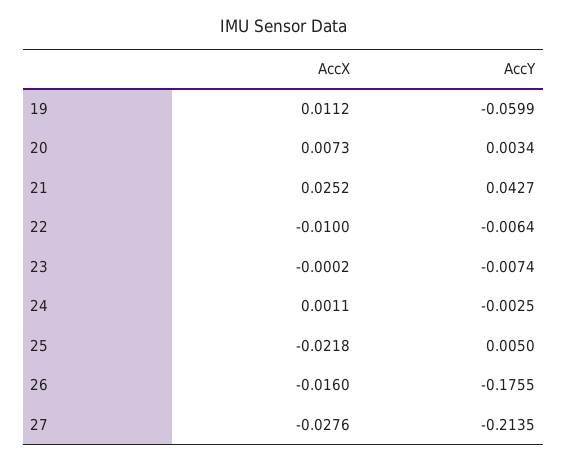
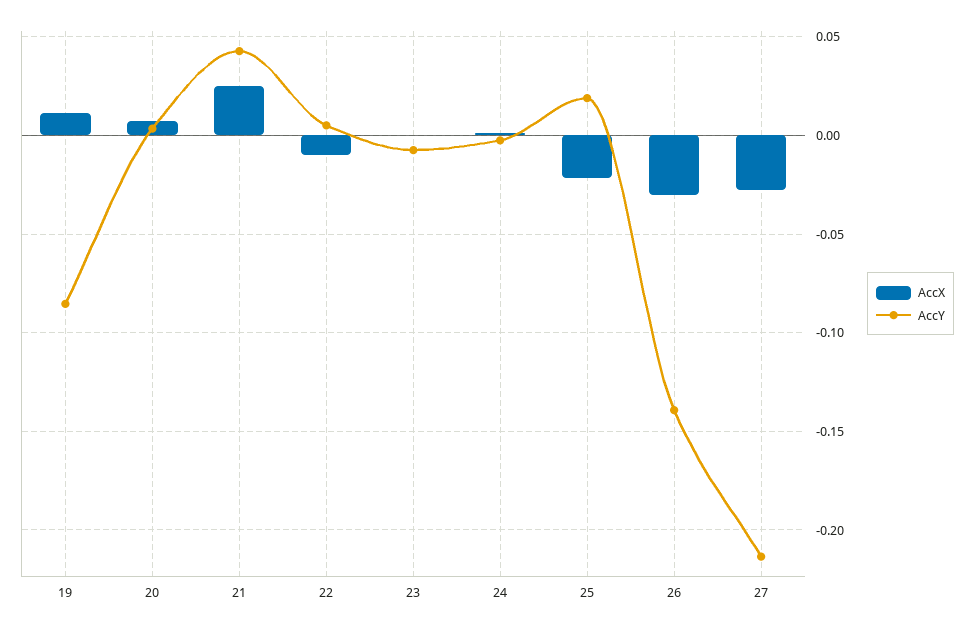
  {
    "AccX": {
      "19": 0.0112,
      "20": 0.0073,
      "21": 0.0252,
      "22": -0.01,
      "23": -0.0002,
      "24": 0.0011,
      "25": -0.0218,
-     "26": -0.016,
+     "26": -0.03,
      "27": -0.0276
    },
    "AccY": {
-     "19": -0.0599,
+     "19": -0.085,
      "20": 0.0034,
      "21": 0.0427,
-     "22": -0.0064,
+     "22": 0.005,
      "23": -0.0074,
      "24": -0.0025,
-     "25": 0.005,
+     "25": 0.02,
-     "26": -0.1755,
+     "26": -0.14,
      "27": -0.2135
    }
  }

